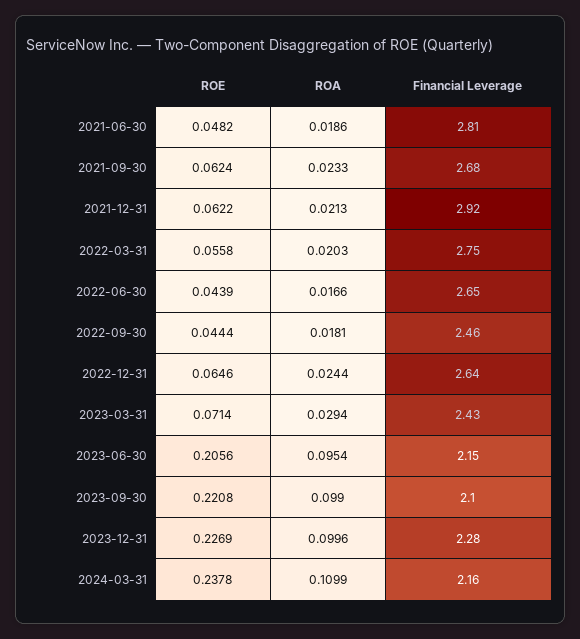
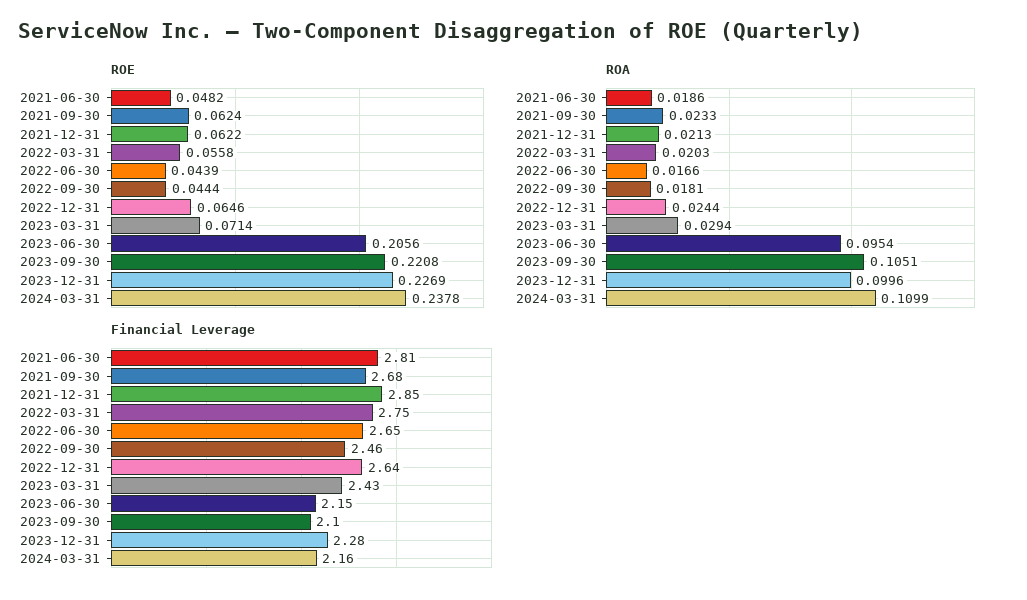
  {
    "ROE": {
      "2021-06-30": 0.0482,
      "2021-09-30": 0.0624,
      "2021-12-31": 0.0622,
      "2022-03-31": 0.0558,
      "2022-06-30": 0.0439,
      "2022-09-30": 0.0444,
      "2022-12-31": 0.0646,
      "2023-03-31": 0.0714,
      "2023-06-30": 0.2056,
      "2023-09-30": 0.2208,
      "2023-12-31": 0.2269,
      "2024-03-31": 0.2378
    },
    "ROA": {
      "2021-06-30": 0.0186,
      "2021-09-30": 0.0233,
      "2021-12-31": 0.0213,
      "2022-03-31": 0.0203,
      "2022-06-30": 0.0166,
      "2022-09-30": 0.0181,
      "2022-12-31": 0.0244,
      "2023-03-31": 0.0294,
      "2023-06-30": 0.0954,
-     "2023-09-30": 0.099,
+     "2023-09-30": 0.1051,
      "2023-12-31": 0.0996,
      "2024-03-31": 0.1099
    },
    "Financial Leverage": {
      "2021-06-30": 2.81,
      "2021-09-30": 2.68,
-     "2021-12-31": 2.92,
+     "2021-12-31": 2.85,
      "2022-03-31": 2.75,
      "2022-06-30": 2.65,
      "2022-09-30": 2.46,
      "2022-12-31": 2.64,
      "2023-03-31": 2.43,
      "2023-06-30": 2.15,
      "2023-09-30": 2.1,
      "2023-12-31": 2.28,
      "2024-03-31": 2.16
    }
  }

